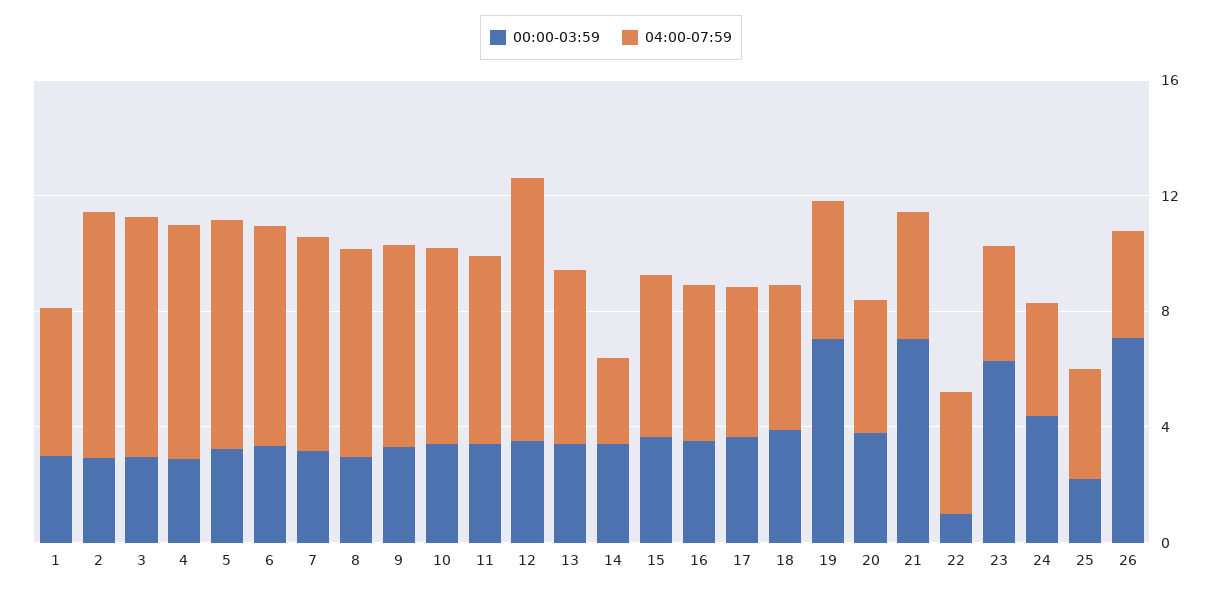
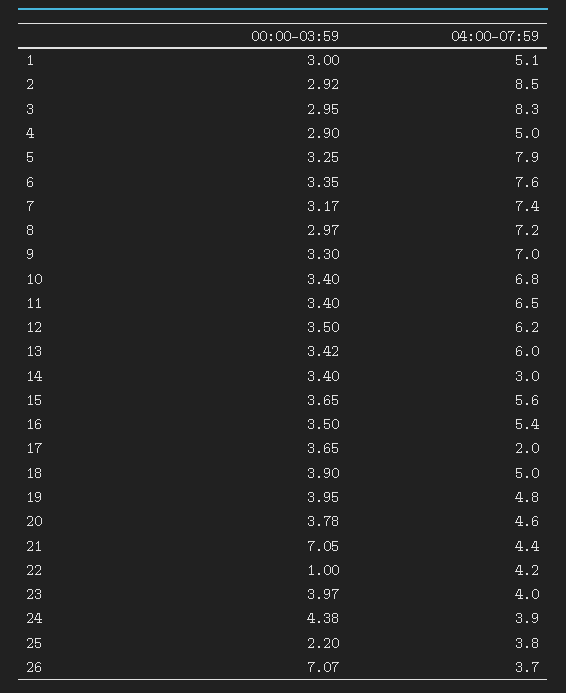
  {
    "00:00-03:59": {
      "1": 3,
      "2": 2.92,
      "3": 2.95,
      "4": 2.9,
      "5": 3.25,
      "6": 3.35,
      "7": 3.17,
      "8": 2.97,
      "9": 3.3,
      "10": 3.4,
      "11": 3.4,
      "12": 3.5,
      "13": 3.42,
      "14": 3.4,
      "15": 3.65,
      "16": 3.5,
      "17": 3.65,
      "18": 3.9,
-     "19": 7,
+     "19": 3.95,
      "20": 3.78,
      "21": 7.05,
      "22": 1,
-     "23": 6,
+     "23": 3.97,
      "24": 4.38,
      "25": 2.2,
      "26": 7.07
    },
    "04:00-07:59": {
      "1": 5.1,
      "2": 8.5,
      "3": 8.3,
-     "4": 8,
+     "4": 5,
      "5": 7.9,
      "6": 7.6,
      "7": 7.4,
      "8": 7.2,
      "9": 7,
      "10": 6.8,
      "11": 6.5,
-     "12": 9,
+     "12": 6.2,
      "13": 6,
      "14": 3,
      "15": 5.6,
      "16": 5.4,
-     "17": 5,
+     "17": 2,
      "18": 5,
      "19": 4.8,
      "20": 4.6,
      "21": 4.4,
      "22": 4.2,
      "23": 4,
      "24": 3.9,
      "25": 3.8,
      "26": 3.7
    }
  }

